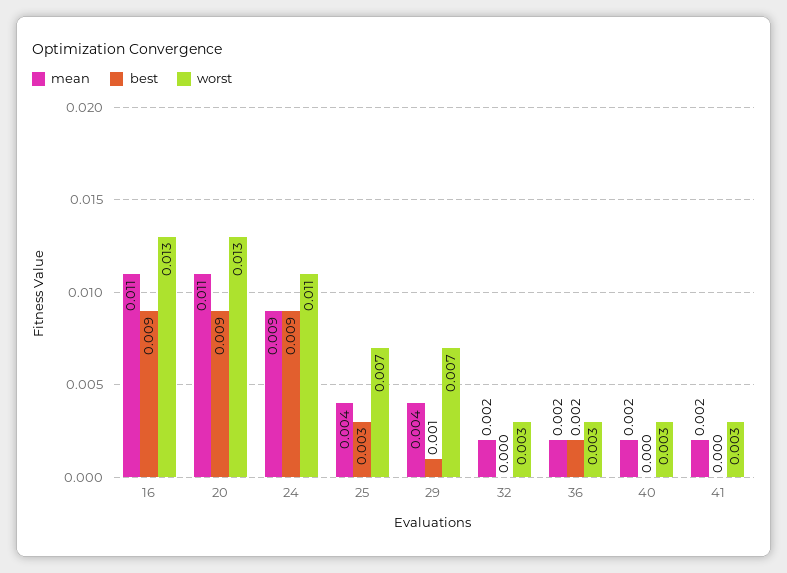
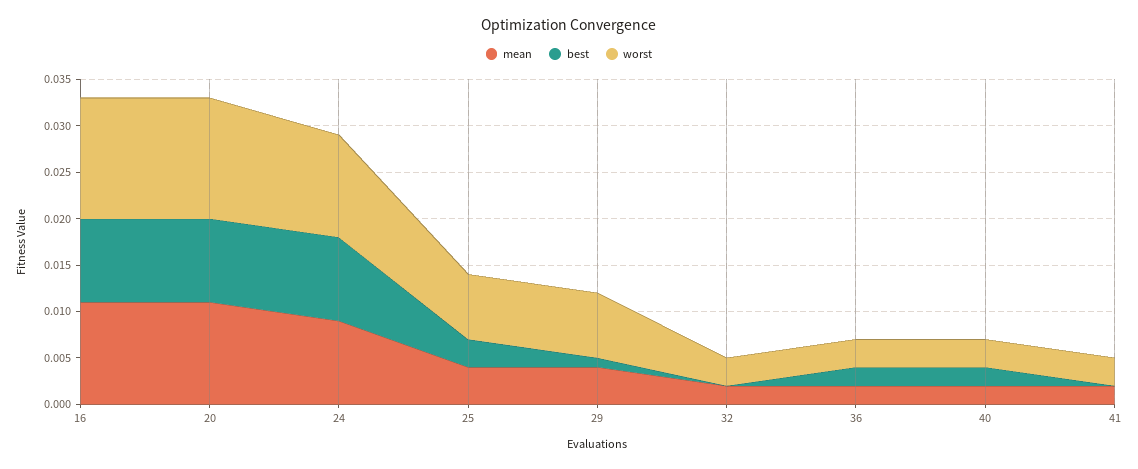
  {
    "mean": {
      "16": 0.011,
      "20": 0.011,
      "24": 0.009,
      "25": 0.004,
      "29": 0.004,
      "32": 0.002,
      "36": 0.002,
      "40": 0.002,
      "41": 0.002
    },
    "best": {
      "16": 0.009,
      "20": 0.009,
      "24": 0.009,
      "25": 0.003,
      "29": 0.001,
      "32": 0,
      "36": 0.002,
-     "40": 0,
+     "40": 0.002,
      "41": 0
    },
    "worst": {
      "16": 0.013,
      "20": 0.013,
      "24": 0.011,
      "25": 0.007,
      "29": 0.007,
      "32": 0.003,
      "36": 0.003,
      "40": 0.003,
      "41": 0.003
    }
  }

